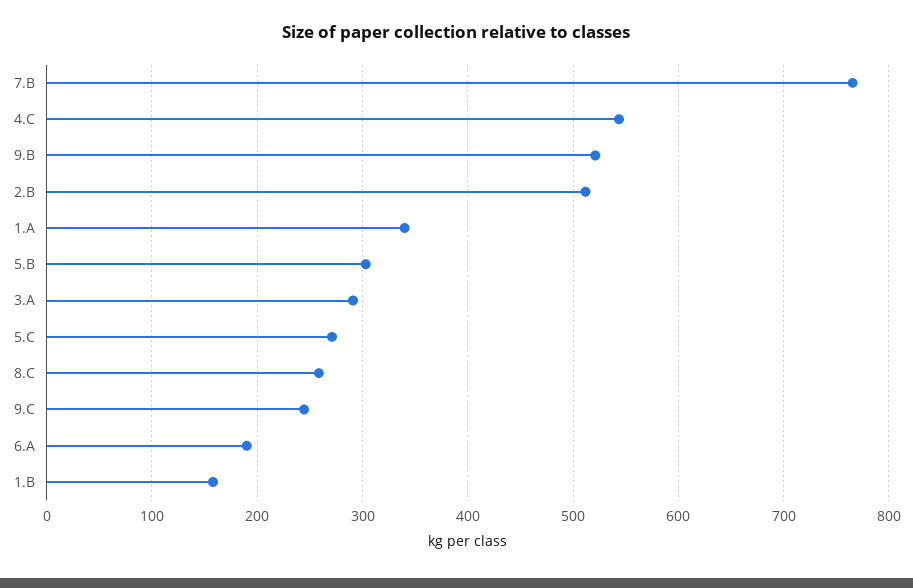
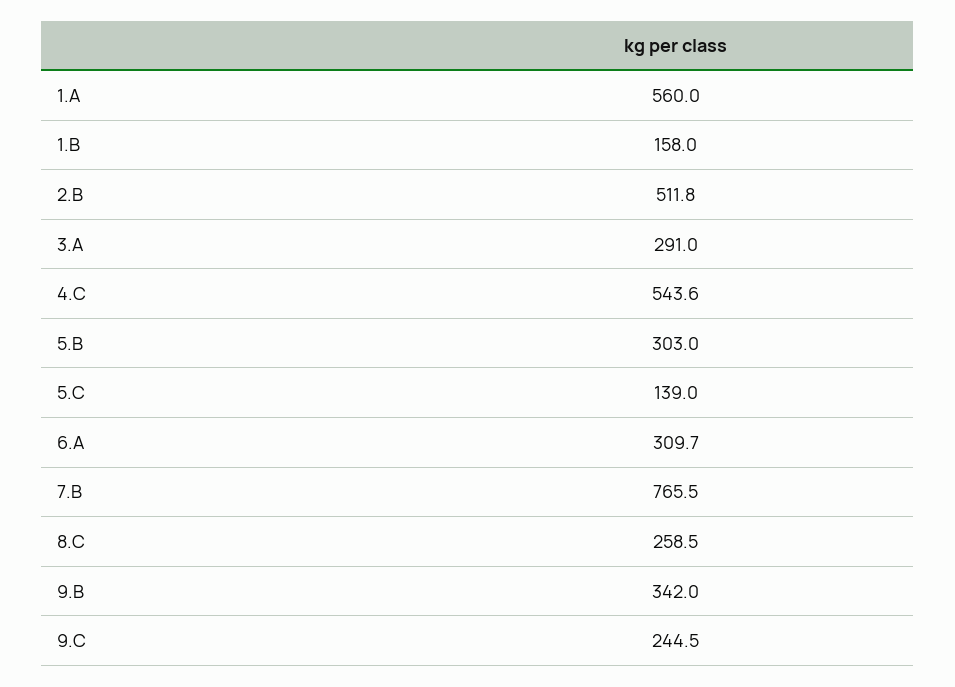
  {
    "7.B": 765.5,
    "4.C": 543.6,
-   "9.B": 520,
+   "9.B": 342,
    "2.B": 511.8,
-   "1.A": 340,
+   "1.A": 560,
    "5.B": 303,
    "3.A": 291,
-   "5.C": 270,
+   "5.C": 139,
    "8.C": 258.5,
    "9.C": 244.5,
-   "6.A": 190,
+   "6.A": 309.7,
    "1.B": 158
  }

